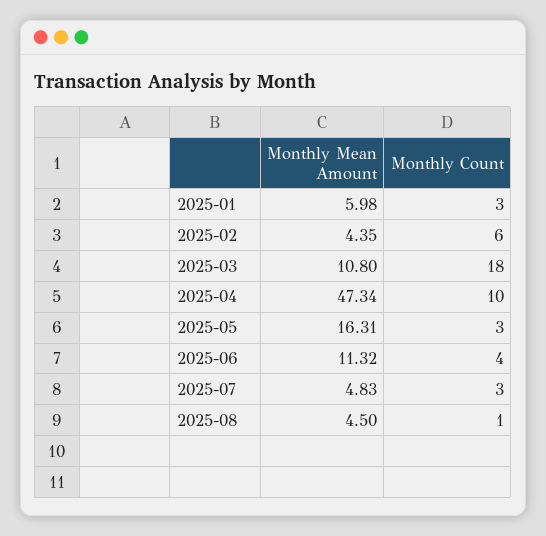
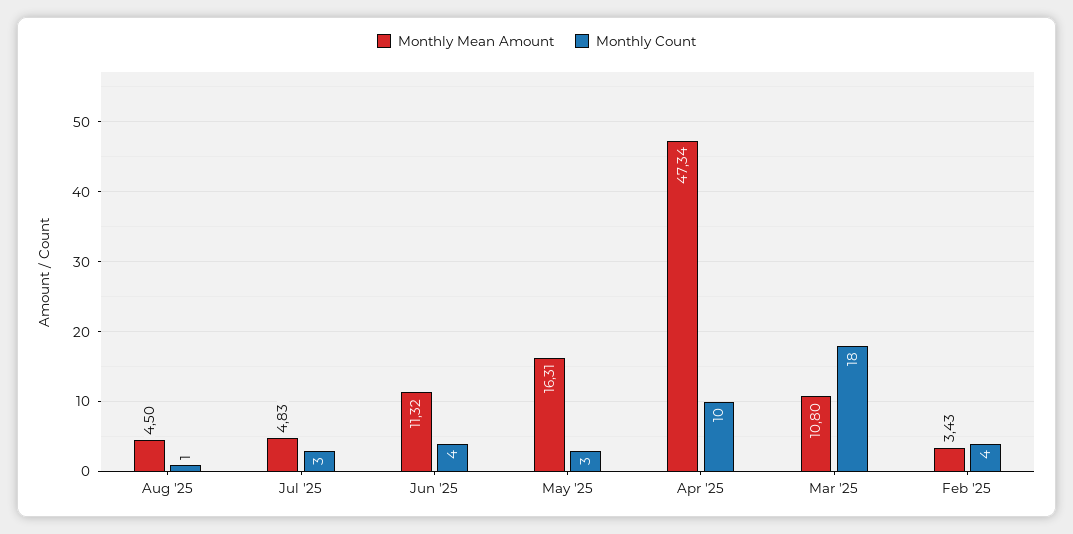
  {
    "Monthly Mean Amount": {
-     "2025-01": 5.98,
-     "2025-02": 4.35,
+     "2025-02": 3.43,
      "2025-03": 10.8,
      "2025-04": 47.34,
      "2025-05": 16.31,
      "2025-06": 11.32,
      "2025-07": 4.83,
      "2025-08": 4.5
    },
    "Monthly Count": {
-     "2025-01": 3,
-     "2025-02": 6,
+     "2025-02": 4,
      "2025-03": 18,
      "2025-04": 10,
      "2025-05": 3,
      "2025-06": 4,
      "2025-07": 3,
      "2025-08": 1
    }
  }

